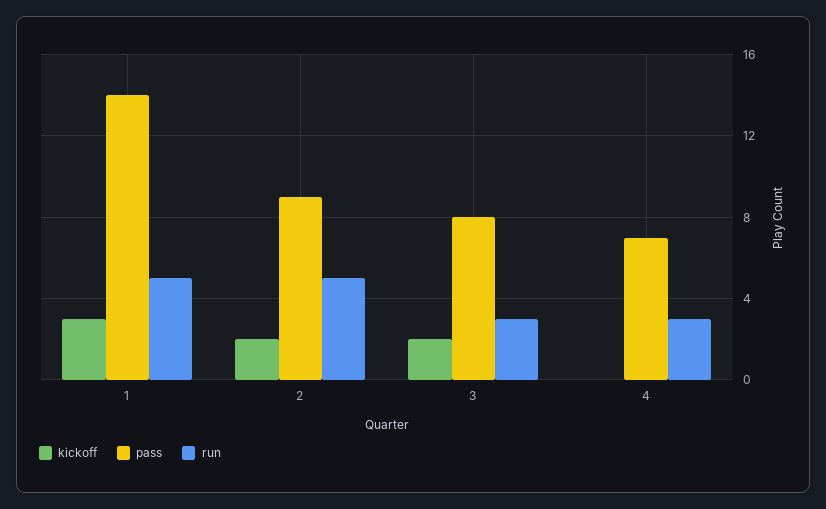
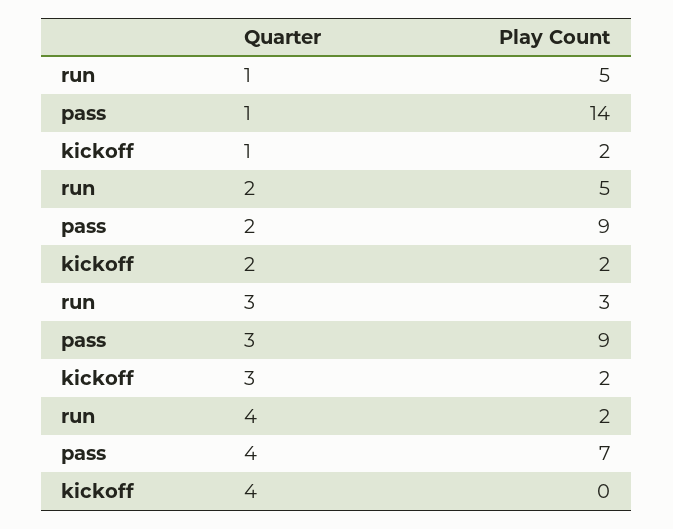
  {
    "kickoff": {
-     "1": 3,
+     "1": 2,
      "2": 2,
      "3": 2,
      "4": 0
    },
    "pass": {
      "1": 14,
      "2": 9,
-     "3": 8,
+     "3": 9,
      "4": 7
    },
    "run": {
      "1": 5,
      "2": 5,
      "3": 3,
-     "4": 3
+     "4": 2
    }
  }

